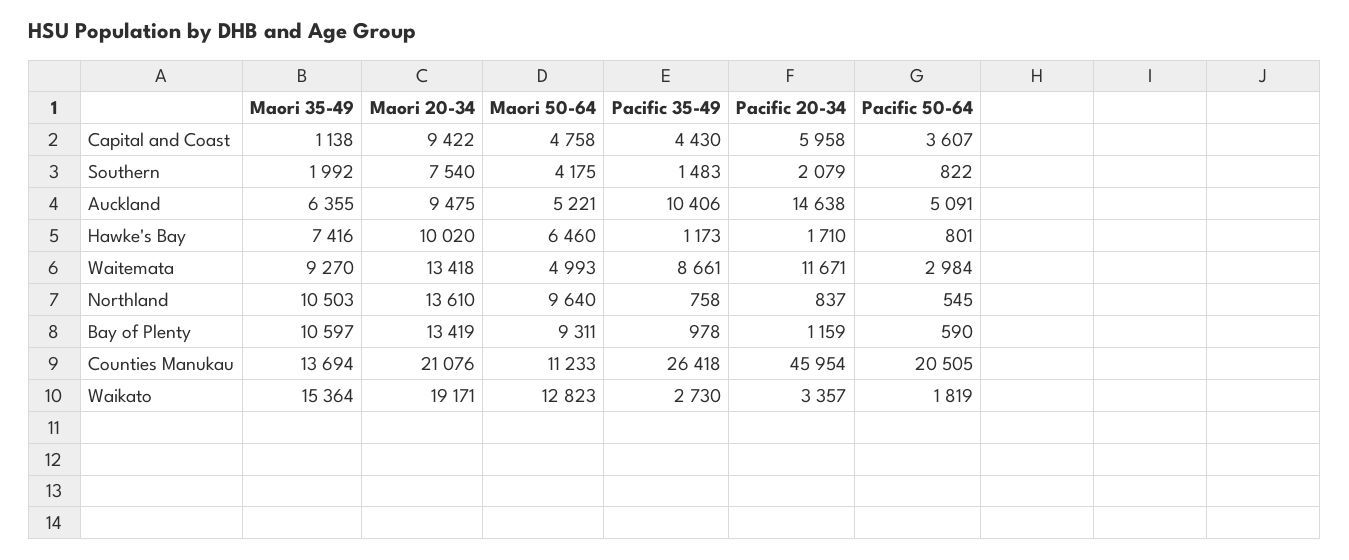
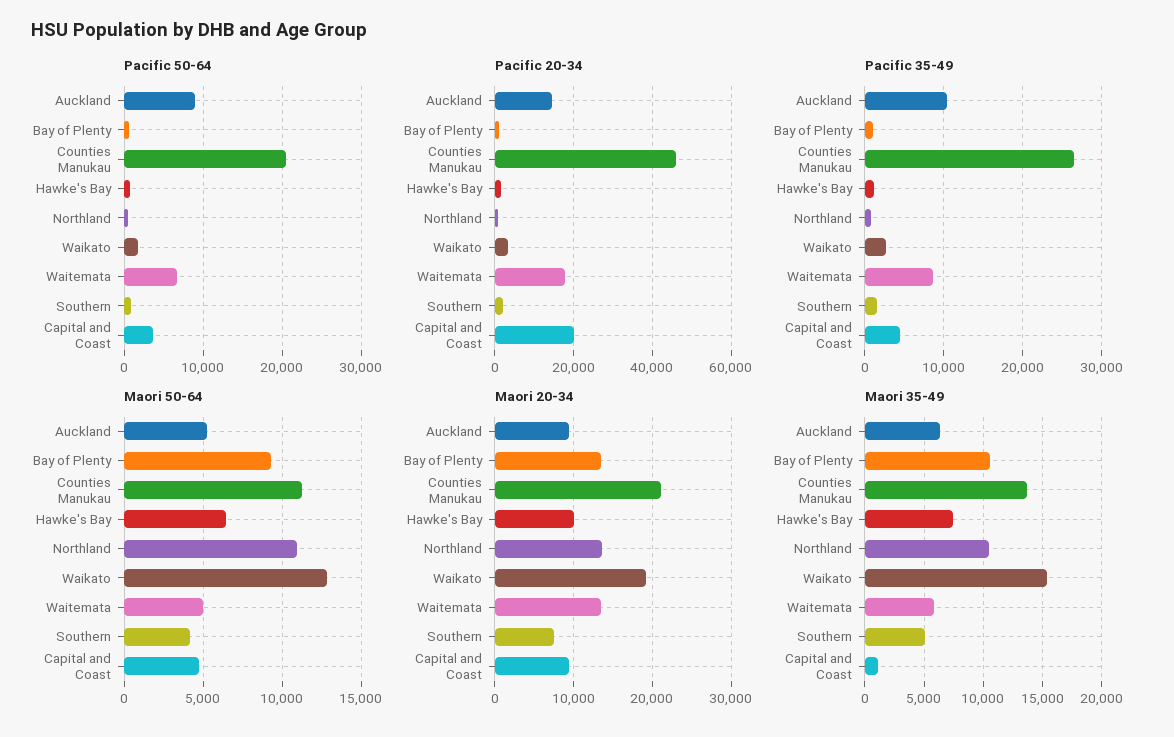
  {
    "Maori 35-49": {
      "Capital and Coast": 1138,
-     "Southern": 1992,
+     "Southern": 5000,
      "Auckland": 6355,
      "Hawke's Bay": 7416,
-     "Waitemata": 9270,
+     "Waitemata": 6000,
      "Northland": 10503,
      "Bay of Plenty": 10597,
      "Counties Manukau": 13694,
      "Waikato": 15364
    },
    "Maori 20-34": {
      "Capital and Coast": 9422,
      "Southern": 7540,
      "Auckland": 9475,
      "Hawke's Bay": 10020,
      "Waitemata": 13418,
      "Northland": 13610,
      "Bay of Plenty": 13419,
      "Counties Manukau": 21076,
      "Waikato": 19171
    },
    "Maori 50-64": {
      "Capital and Coast": 4758,
      "Southern": 4175,
      "Auckland": 5221,
      "Hawke's Bay": 6460,
      "Waitemata": 4993,
-     "Northland": 9640,
+     "Northland": 11000,
      "Bay of Plenty": 9311,
      "Counties Manukau": 11233,
      "Waikato": 12823
    },
    "Pacific 35-49": {
      "Capital and Coast": 4430,
      "Southern": 1483,
      "Auckland": 10406,
      "Hawke's Bay": 1173,
      "Waitemata": 8661,
      "Northland": 758,
      "Bay of Plenty": 978,
      "Counties Manukau": 26418,
      "Waikato": 2730
    },
    "Pacific 20-34": {
-     "Capital and Coast": 5958,
+     "Capital and Coast": 20000,
      "Southern": 2079,
      "Auckland": 14638,
      "Hawke's Bay": 1710,
-     "Waitemata": 11671,
+     "Waitemata": 18000,
      "Northland": 837,
      "Bay of Plenty": 1159,
      "Counties Manukau": 45954,
      "Waikato": 3357
    },
    "Pacific 50-64": {
      "Capital and Coast": 3607,
      "Southern": 822,
-     "Auckland": 5091,
+     "Auckland": 9000,
      "Hawke's Bay": 801,
-     "Waitemata": 2984,
+     "Waitemata": 7000,
      "Northland": 545,
      "Bay of Plenty": 590,
      "Counties Manukau": 20505,
      "Waikato": 1819
    }
  }

